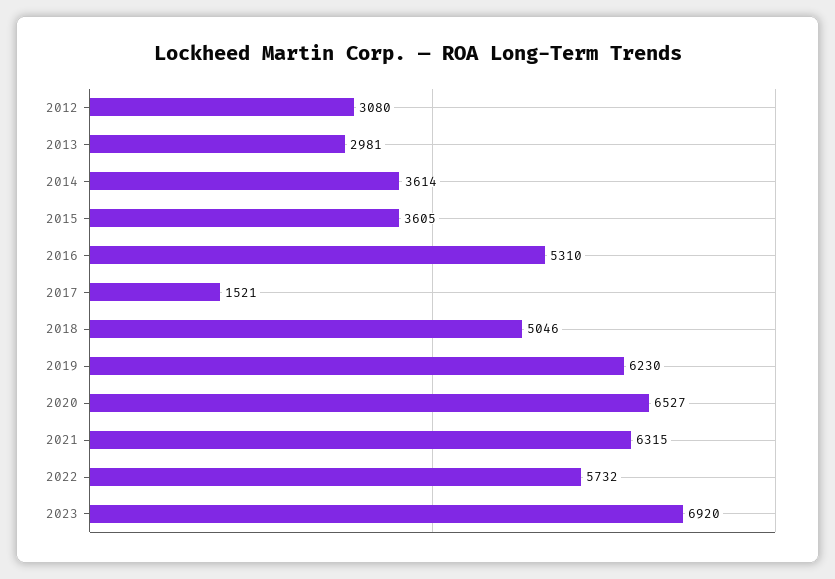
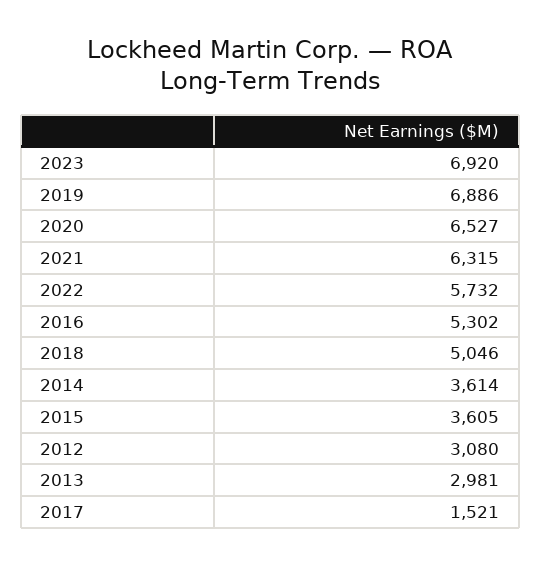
  {
    "2012": 3080,
    "2013": 2981,
    "2014": 3614,
    "2015": 3605,
-   "2016": 5310,
+   "2016": 5302,
    "2017": 1521,
    "2018": 5046,
-   "2019": 6230,
+   "2019": 6886,
    "2020": 6527,
    "2021": 6315,
    "2022": 5732,
    "2023": 6920
  }

